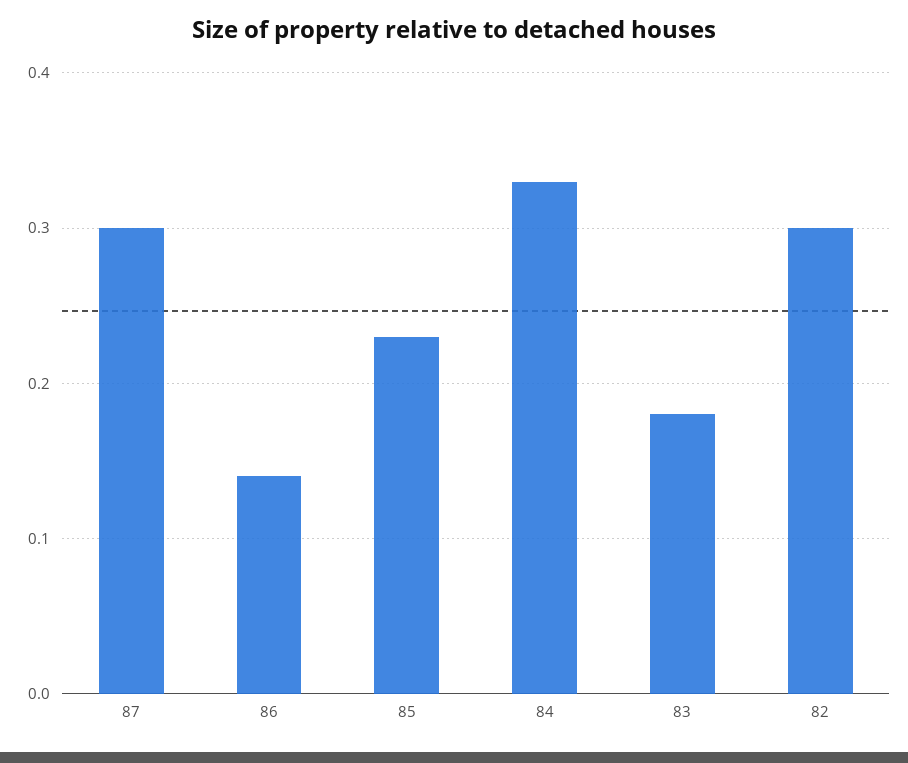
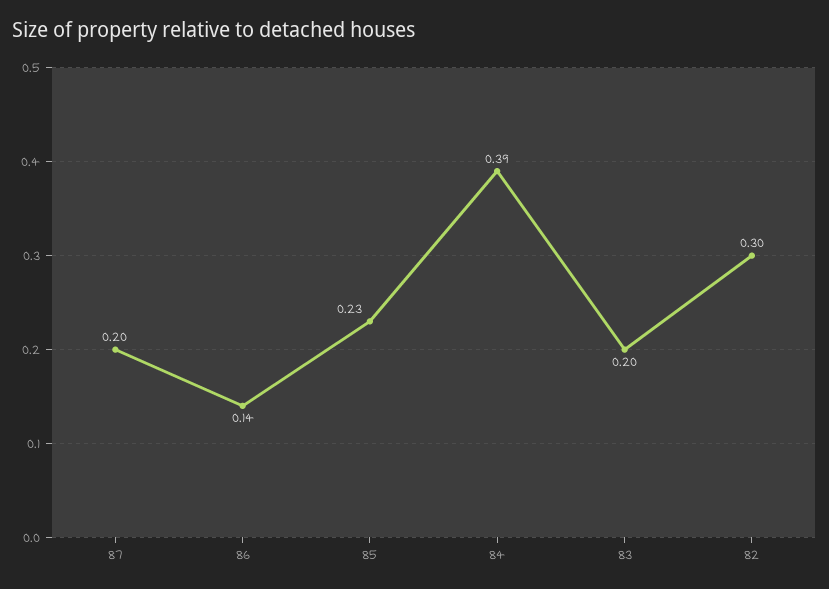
  {
-   "87": 0.3,
+   "87": 0.2,
    "86": 0.14,
    "85": 0.23,
-   "84": 0.33,
+   "84": 0.39,
-   "83": 0.18,
+   "83": 0.2,
    "82": 0.3
  }

